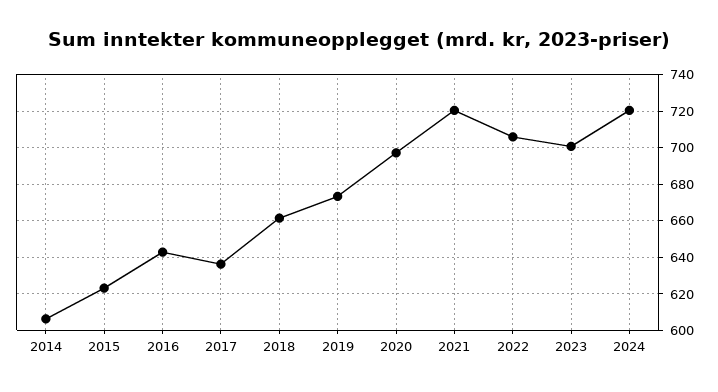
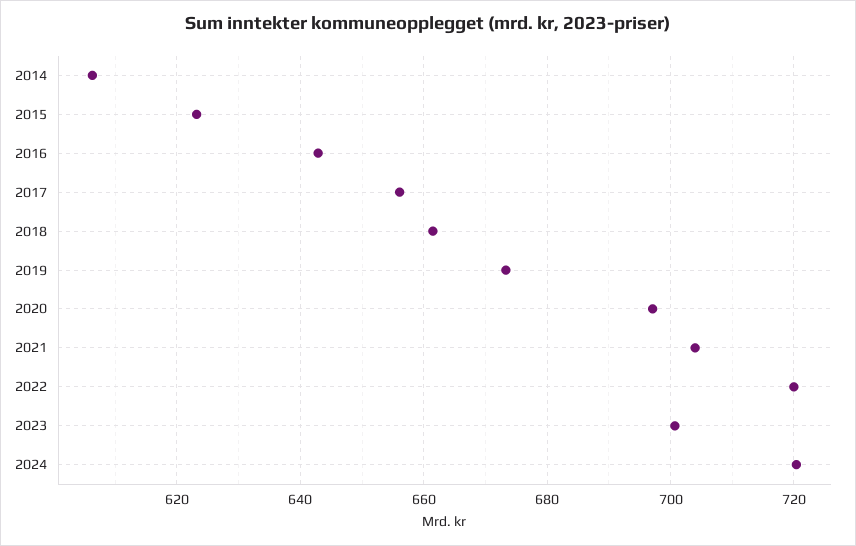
  {
    "2014": 606,
    "2015": 624,
    "2016": 642,
-   "2017": 635,
+   "2017": 656,
    "2018": 662,
    "2019": 674,
    "2020": 698,
-   "2021": 720,
+   "2021": 704,
-   "2022": 705,
+   "2022": 720,
    "2023": 700,
    "2024": 720
  }

